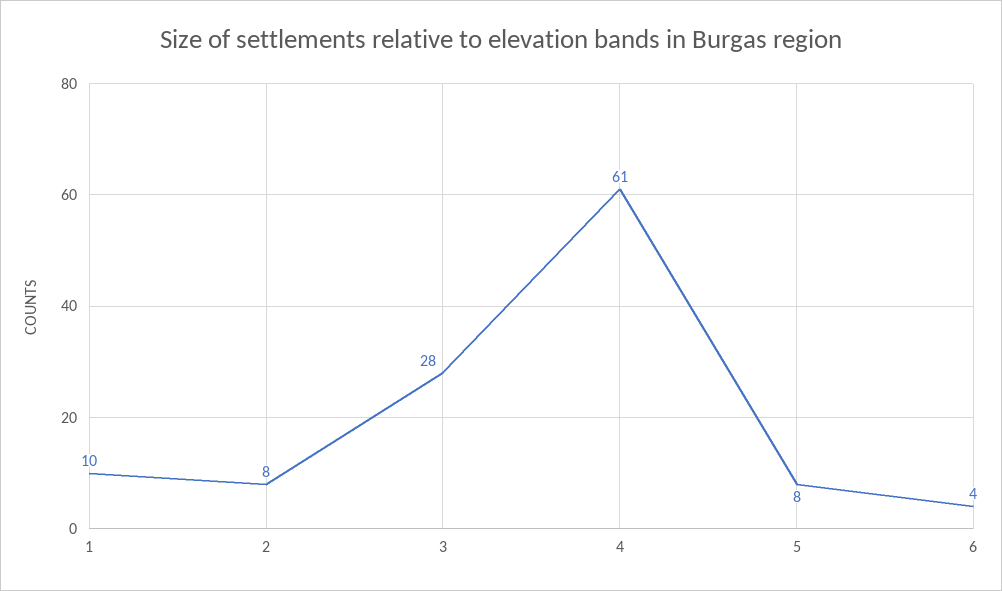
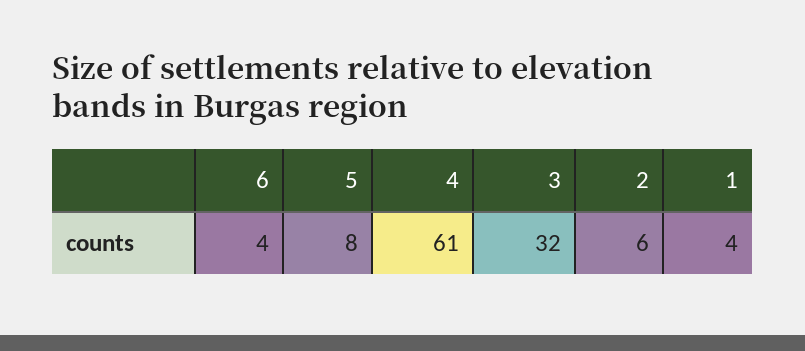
  {
-   "1": 10,
+   "1": 4,
-   "2": 8,
+   "2": 6,
-   "3": 28,
+   "3": 32,
    "4": 61,
    "5": 8,
    "6": 4
  }

